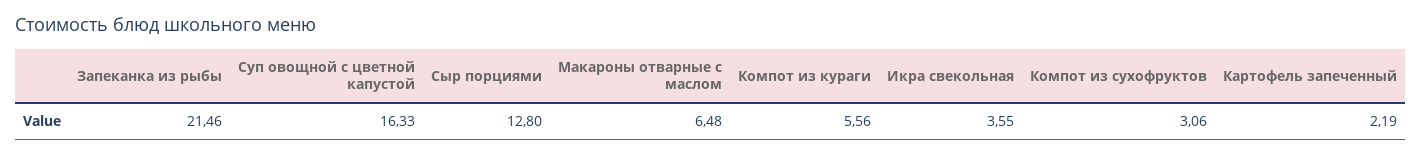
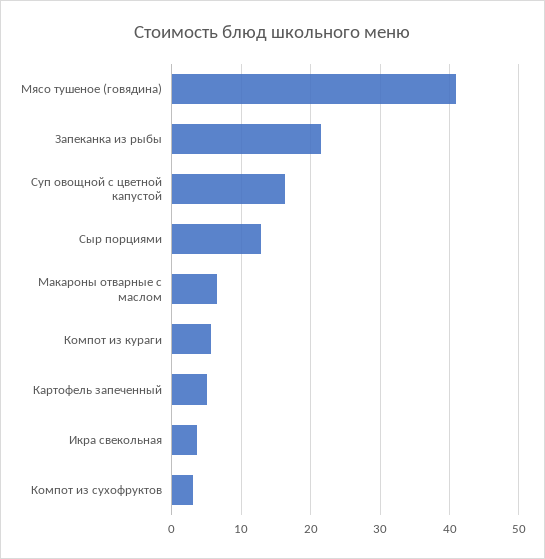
  {
    "Запеканка из рыбы": 21.46,
    "Суп овощной с цветной капустой": 16.33,
    "Сыр порциями": 12.8,
    "Макароны отварные с маслом": 6.48,
    "Компот из кураги": 5.56,
    "Икра свекольная": 3.55,
    "Компот из сухофруктов": 3.06,
-   "Картофель запеченный": 2.19
+   "Картофель запеченный": 5,
+   "Мясо тушеное (говядина)": 41
  }

